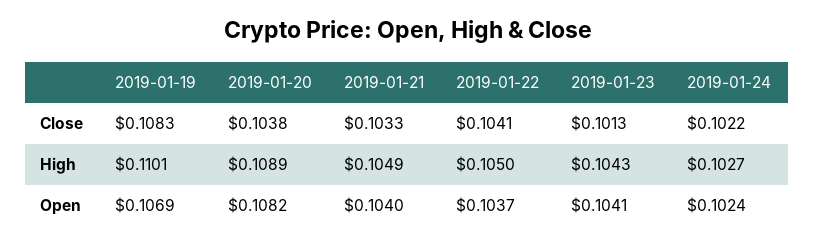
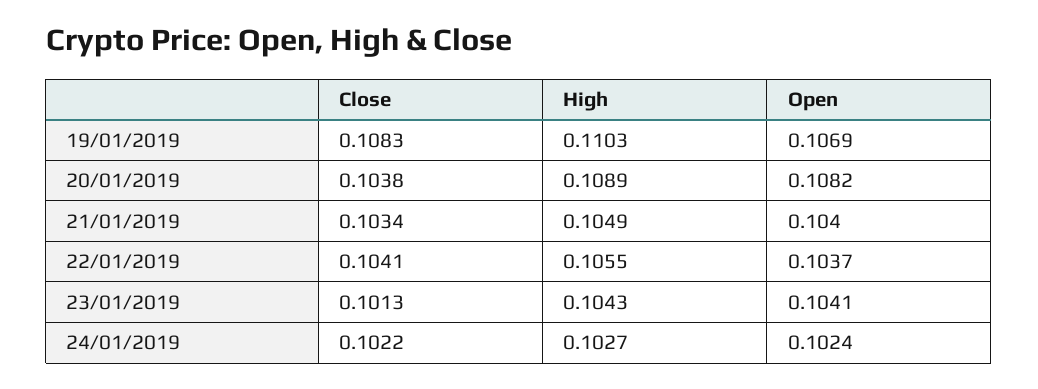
  {
    "2019-01-19": {
      "Close": 0.1083,
-     "High": 0.1101,
+     "High": 0.1103,
      "Open": 0.1069
    },
    "2019-01-20": {
      "Close": 0.1038,
      "High": 0.1089,
      "Open": 0.1082
    },
    "2019-01-21": {
-     "Close": 0.1033,
+     "Close": 0.1034,
      "High": 0.1049,
      "Open": 0.104
    },
    "2019-01-22": {
      "Close": 0.1041,
-     "High": 0.105,
+     "High": 0.1055,
      "Open": 0.1037
    },
    "2019-01-23": {
      "Close": 0.1013,
      "High": 0.1043,
      "Open": 0.1041
    },
    "2019-01-24": {
      "Close": 0.1022,
      "High": 0.1027,
      "Open": 0.1024
    }
  }

